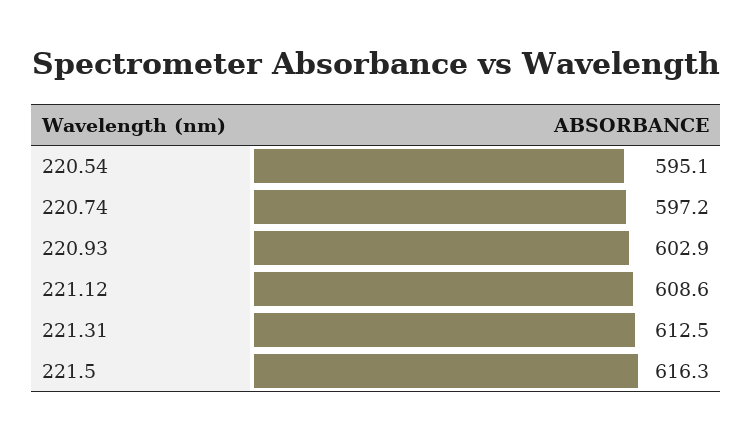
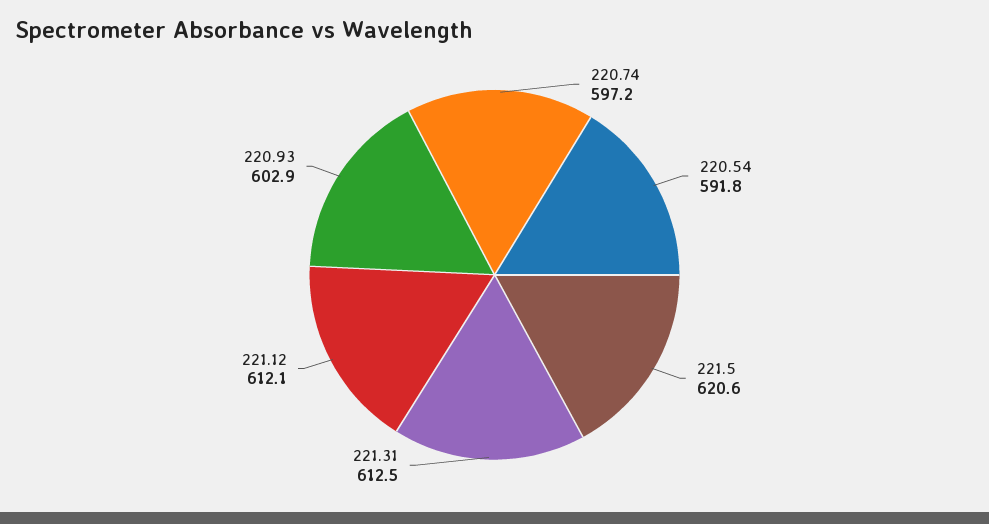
  {
-   "220.54": 595.1,
+   "220.54": 591.8,
    "220.74": 597.2,
    "220.93": 602.9,
-   "221.12": 608.6,
+   "221.12": 612.1,
    "221.31": 612.5,
-   "221.5": 616.3
+   "221.5": 620.6
  }

